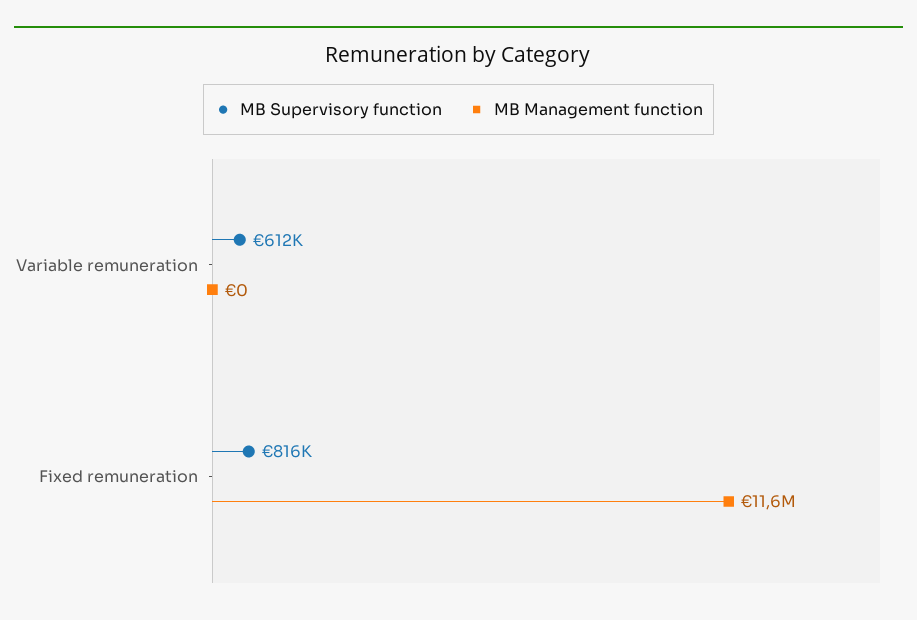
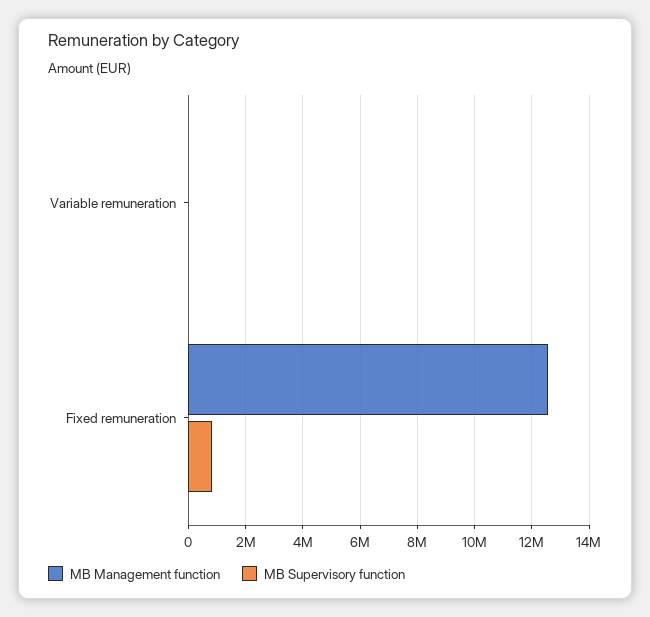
  {
    "MB Supervisory function": {
-     "Variable remuneration": 612000,
+     "Variable remuneration": 0,
      "Fixed remuneration": 816000
    },
    "MB Management function": {
      "Variable remuneration": 0,
-     "Fixed remuneration": 11600000
+     "Fixed remuneration": 12500000
    }
  }

